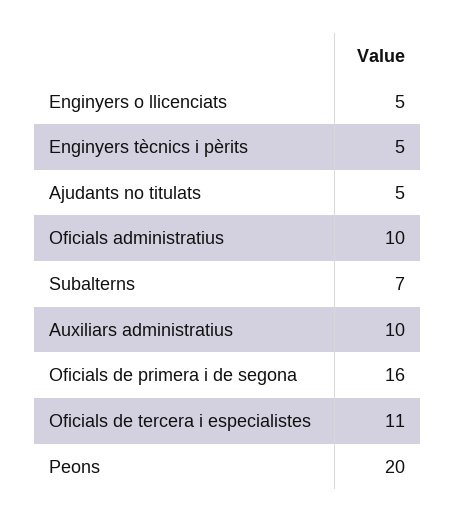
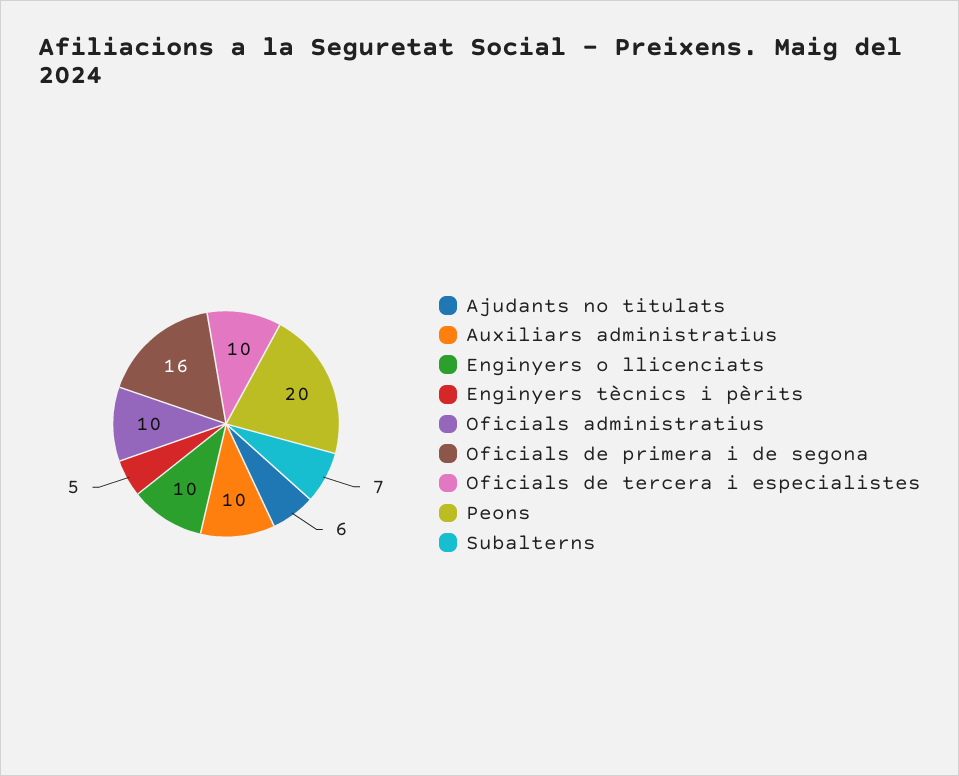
  {
-   "Enginyers o llicenciats": 5,
+   "Enginyers o llicenciats": 10,
    "Enginyers tècnics i pèrits": 5,
-   "Ajudants no titulats": 5,
+   "Ajudants no titulats": 6,
    "Oficials administratius": 10,
    "Subalterns": 7,
    "Auxiliars administratius": 10,
    "Oficials de primera i de segona": 16,
-   "Oficials de tercera i especialistes": 11,
+   "Oficials de tercera i especialistes": 10,
    "Peons": 20
  }

